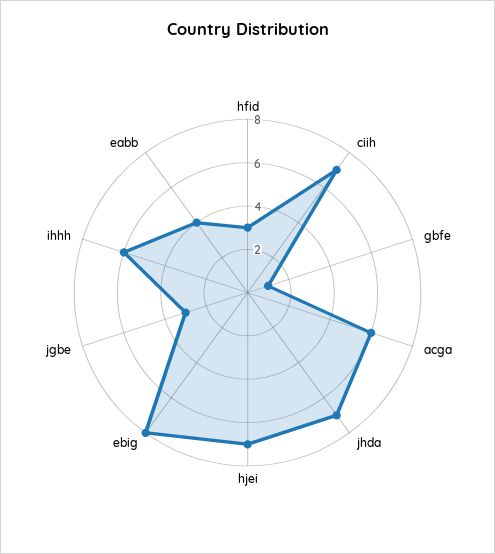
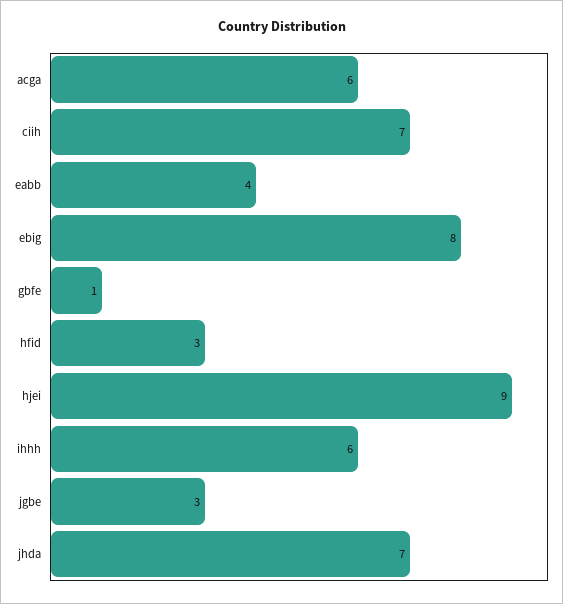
  {
    "hfid": 3,
    "ciih": 7,
    "gbfe": 1,
    "acga": 6,
    "jhda": 7,
-   "hjei": 7,
+   "hjei": 9,
    "ebig": 8,
    "jgbe": 3,
    "ihhh": 6,
    "eabb": 4
  }

